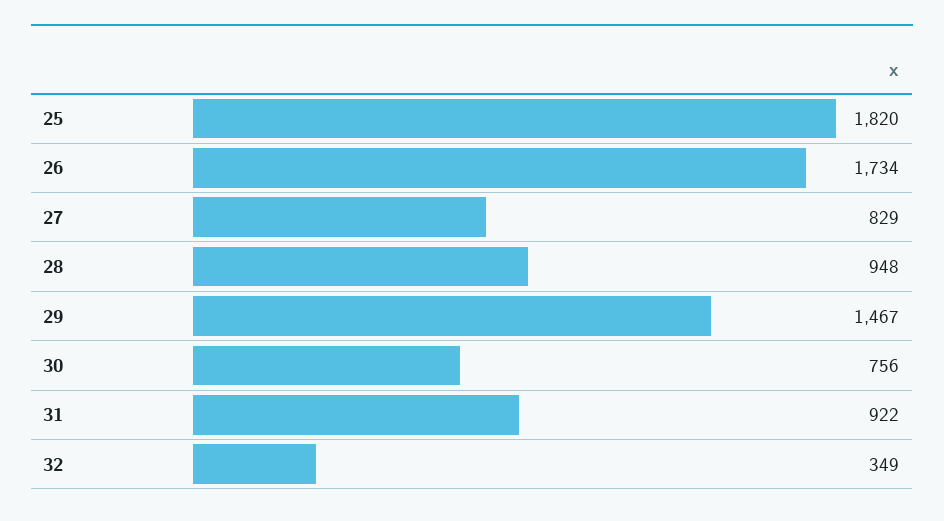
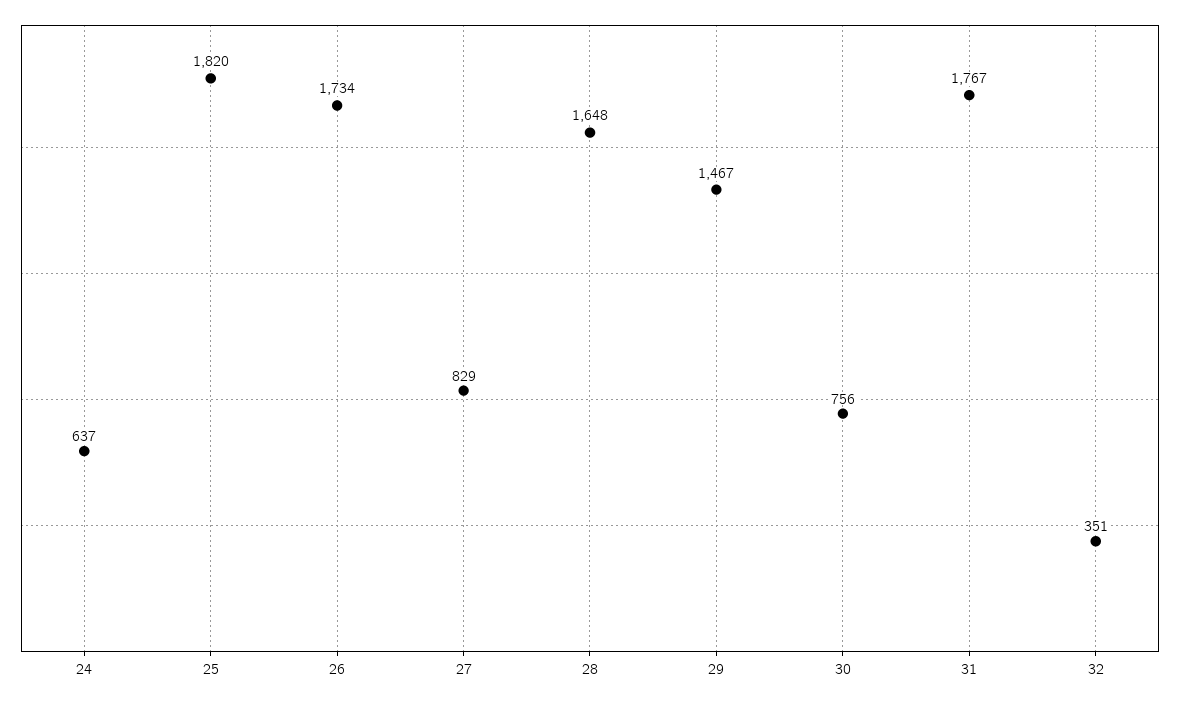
  {
    "25": 1820,
    "26": 1734,
    "27": 829,
-   "28": 948,
+   "28": 1648,
    "29": 1467,
    "30": 756,
-   "31": 922,
+   "31": 1767,
-   "32": 349
+   "32": 351,
+   "24": 637
  }

